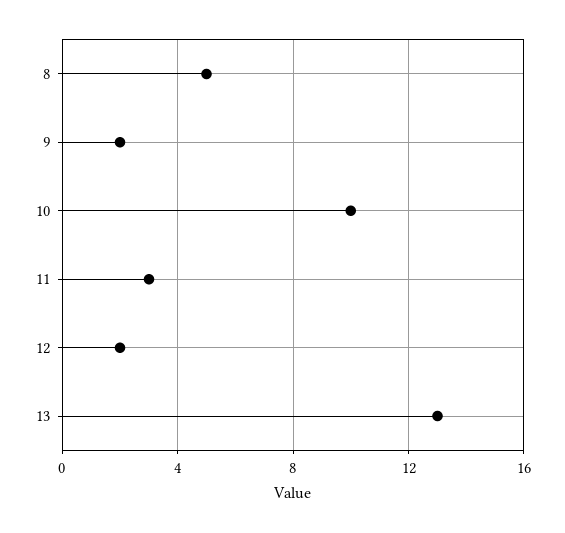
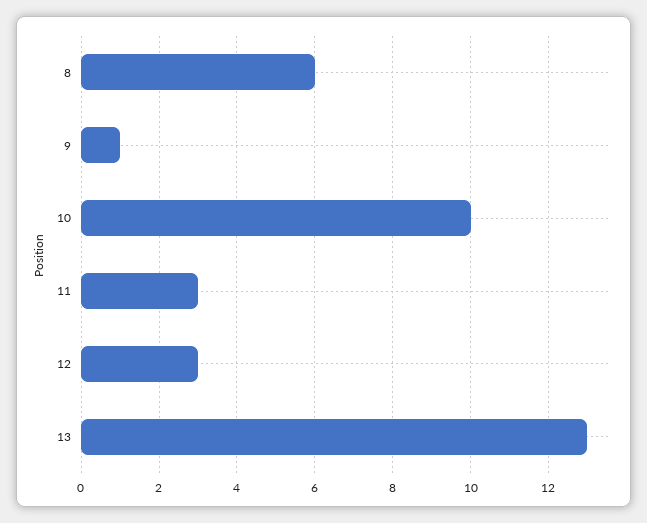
  {
-   "8": 5,
+   "8": 6,
-   "9": 2,
+   "9": 1,
    "10": 10,
    "11": 3,
-   "12": 2,
+   "12": 3,
    "13": 13
  }

